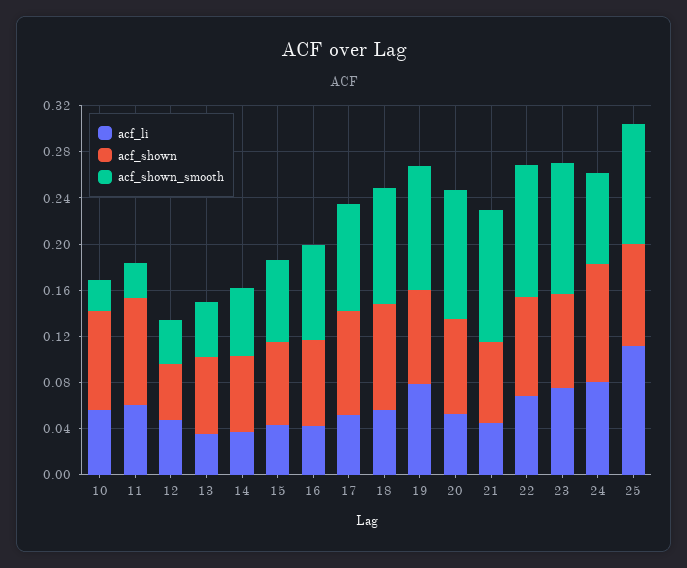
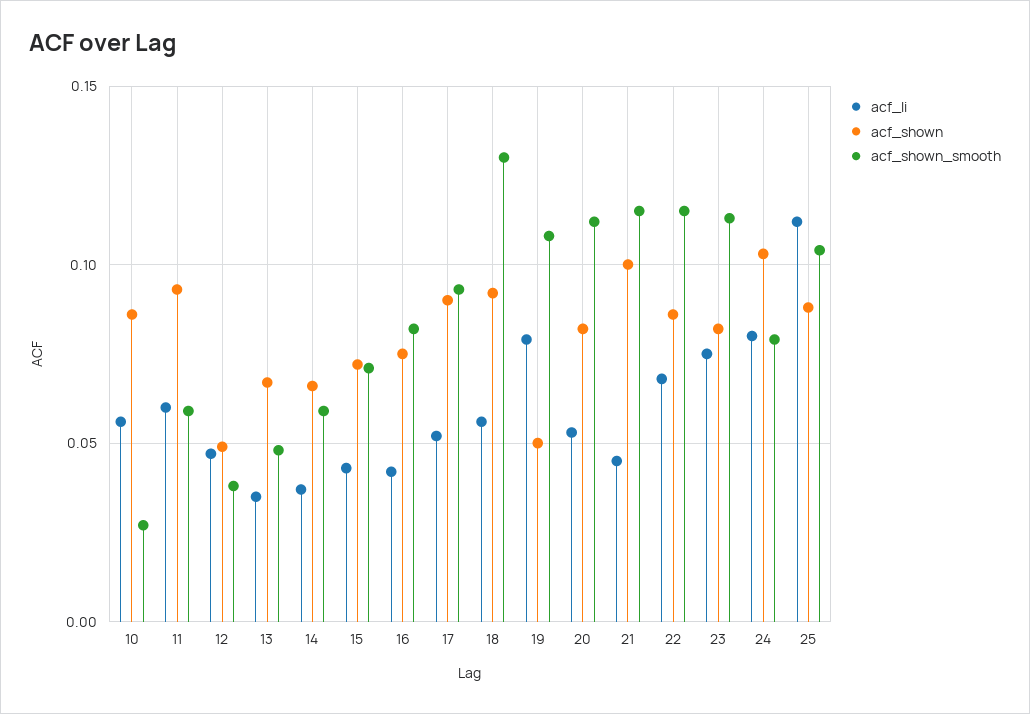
  {
    "acf_li": {
      "10": 0.055,
      "11": 0.06,
      "12": 0.045,
      "13": 0.035,
      "14": 0.035,
      "15": 0.045,
      "16": 0.04,
      "17": 0.05,
      "18": 0.055,
      "19": 0.08,
      "20": 0.055,
      "21": 0.045,
      "22": 0.07,
      "23": 0.075,
      "24": 0.08,
      "25": 0.11
    },
    "acf_shown": {
      "10": 0.085,
      "11": 0.095,
      "12": 0.05,
      "13": 0.065,
      "14": 0.065,
      "15": 0.07,
      "16": 0.075,
      "17": 0.09,
      "18": 0.09,
-     "19": 0.08,
+     "19": 0.05,
      "20": 0.08,
-     "21": 0.07,
+     "21": 0.1,
      "22": 0.085,
      "23": 0.08,
      "24": 0.105,
      "25": 0.09
    },
    "acf_shown_smooth": {
      "10": 0.025,
-     "11": 0.03,
+     "11": 0.06,
      "12": 0.04,
      "13": 0.05,
      "14": 0.06,
      "15": 0.07,
      "16": 0.08,
      "17": 0.095,
-     "18": 0.1,
+     "18": 0.13,
      "19": 0.11,
      "20": 0.11,
      "21": 0.115,
      "22": 0.115,
      "23": 0.115,
      "24": 0.08,
      "25": 0.105
    }
  }

